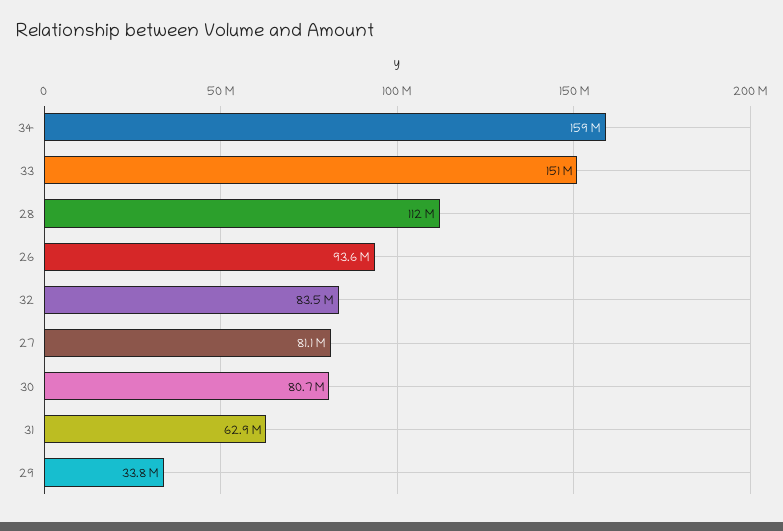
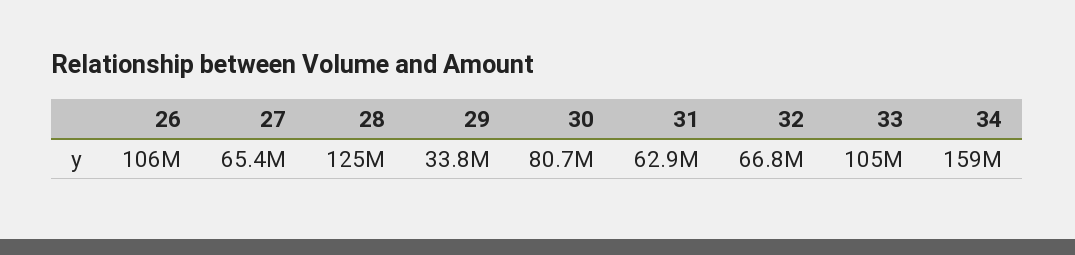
  {
    "34": 159000000,
-   "33": 151000000,
+   "33": 105000000,
-   "28": 112000000,
+   "28": 125000000,
-   "26": 93600000,
+   "26": 106000000,
-   "32": 83500000,
+   "32": 66800000,
-   "27": 81100000,
+   "27": 65400000,
    "30": 80700000,
    "31": 62900000,
    "29": 33800000
  }

